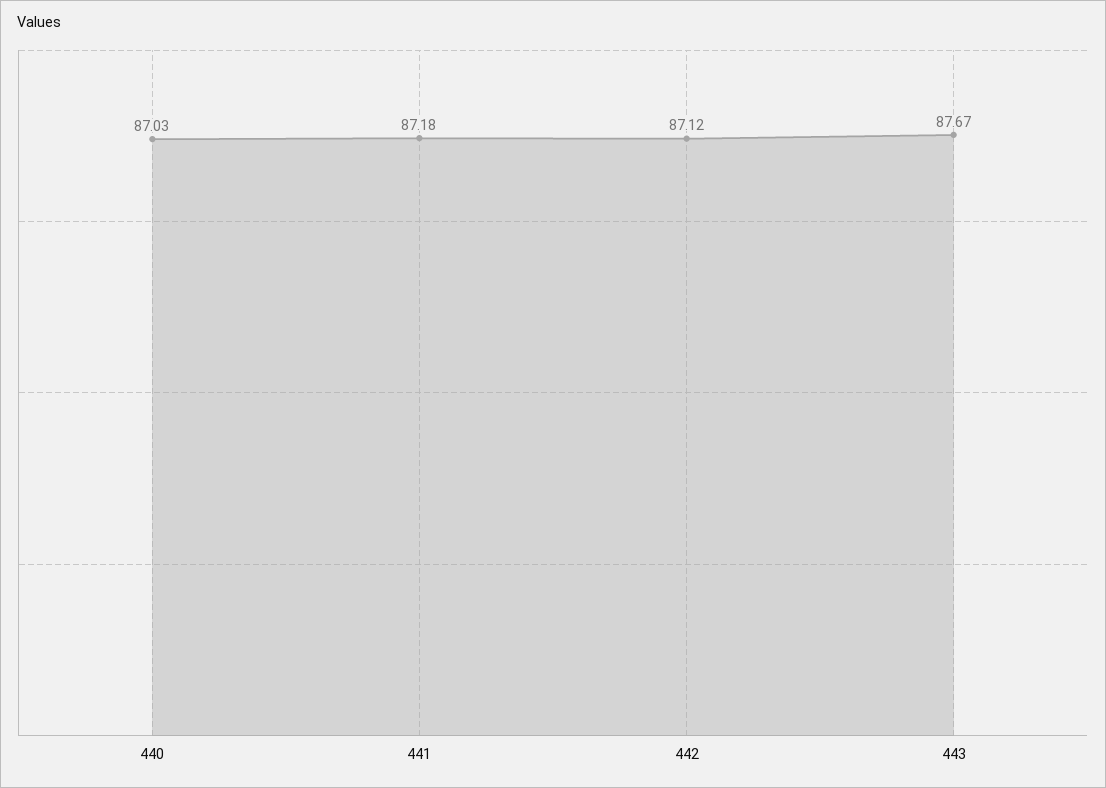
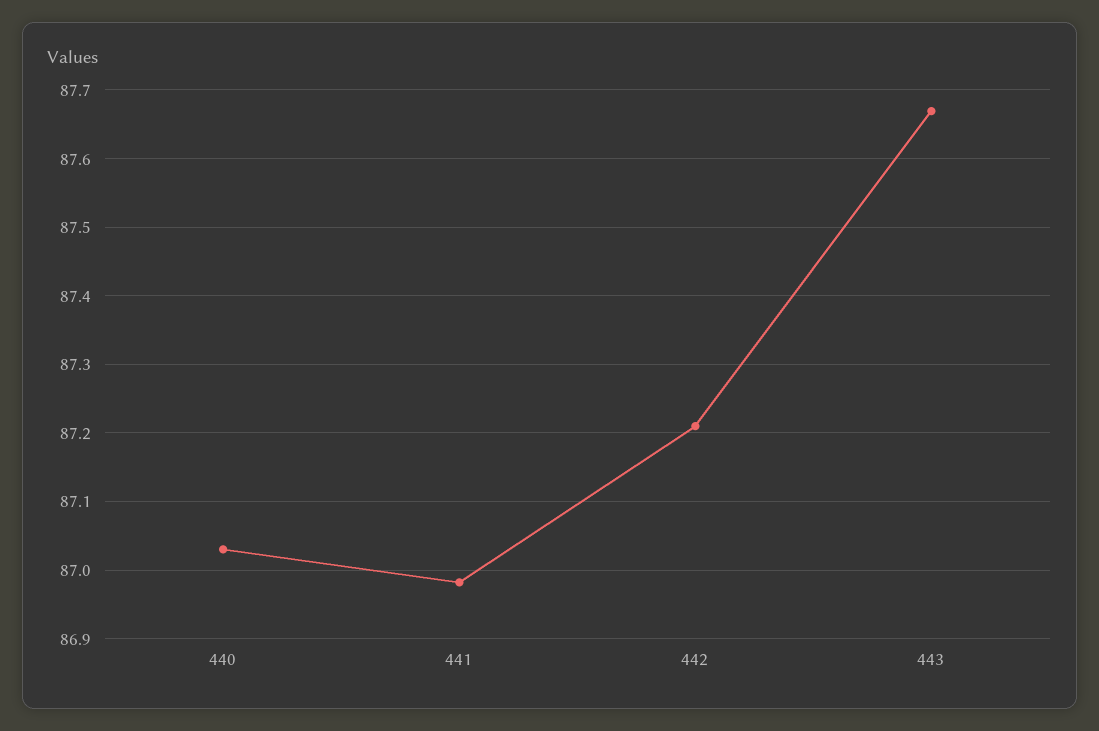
  {
    "440": 87.03,
-   "441": 87.18,
+   "441": 86.98,
-   "442": 87.12,
+   "442": 87.21,
    "443": 87.67
  }

